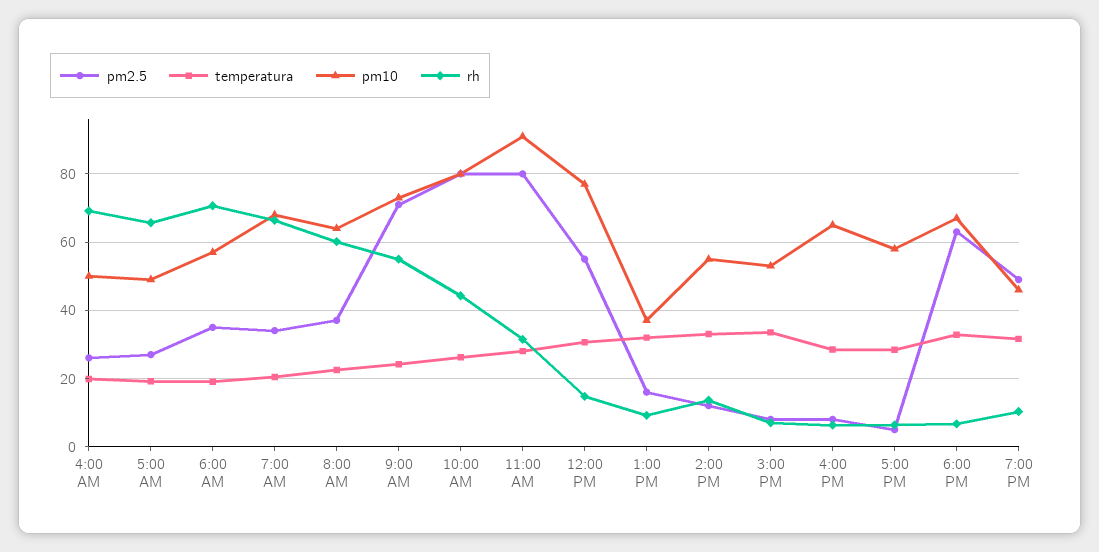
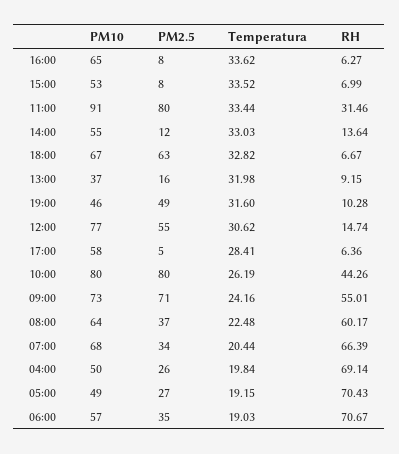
  {
    "pm2.5": {
      "4:00 AM": 26,
      "5:00 AM": 27,
      "6:00 AM": 35,
      "7:00 AM": 34,
      "8:00 AM": 37,
      "9:00 AM": 71,
      "10:00 AM": 80,
      "11:00 AM": 80,
      "12:00 PM": 55,
      "1:00 PM": 16,
      "2:00 PM": 12,
      "3:00 PM": 8,
      "4:00 PM": 8,
      "5:00 PM": 5,
      "6:00 PM": 63,
      "7:00 PM": 49
    },
    "temperatura": {
      "4:00 AM": 19.84,
      "5:00 AM": 19.15,
      "6:00 AM": 19.03,
      "7:00 AM": 20.44,
      "8:00 AM": 22.48,
      "9:00 AM": 24.16,
      "10:00 AM": 26.19,
-     "11:00 AM": 28,
+     "11:00 AM": 33.44,
      "12:00 PM": 30.62,
      "1:00 PM": 31.98,
      "2:00 PM": 33.03,
      "3:00 PM": 33.52,
-     "4:00 PM": 28,
+     "4:00 PM": 33.62,
      "5:00 PM": 28.41,
      "6:00 PM": 32.82,
      "7:00 PM": 31.6
    },
    "pm10": {
      "4:00 AM": 50,
      "5:00 AM": 49,
      "6:00 AM": 57,
      "7:00 AM": 68,
      "8:00 AM": 64,
      "9:00 AM": 73,
      "10:00 AM": 80,
      "11:00 AM": 91,
      "12:00 PM": 77,
      "1:00 PM": 37,
      "2:00 PM": 55,
      "3:00 PM": 53,
      "4:00 PM": 65,
      "5:00 PM": 58,
      "6:00 PM": 67,
      "7:00 PM": 46
    },
    "rh": {
      "4:00 AM": 69.14,
-     "5:00 AM": 66,
+     "5:00 AM": 70.43,
      "6:00 AM": 70.67,
      "7:00 AM": 66.39,
      "8:00 AM": 60.17,
      "9:00 AM": 55.01,
      "10:00 AM": 44.26,
      "11:00 AM": 31.46,
      "12:00 PM": 14.74,
      "1:00 PM": 9.15,
      "2:00 PM": 13.64,
      "3:00 PM": 6.99,
      "4:00 PM": 6.27,
      "5:00 PM": 6.36,
      "6:00 PM": 6.67,
      "7:00 PM": 10.28
    }
  }

